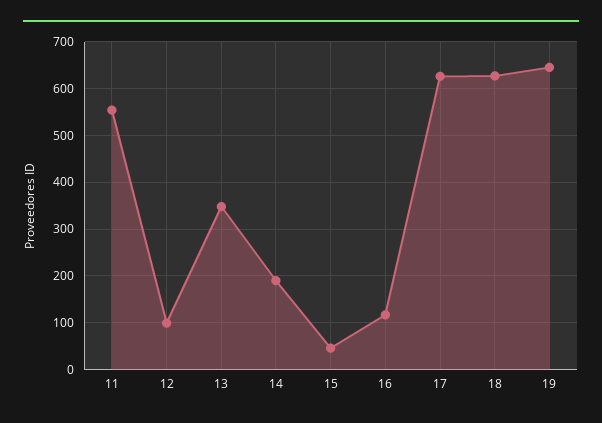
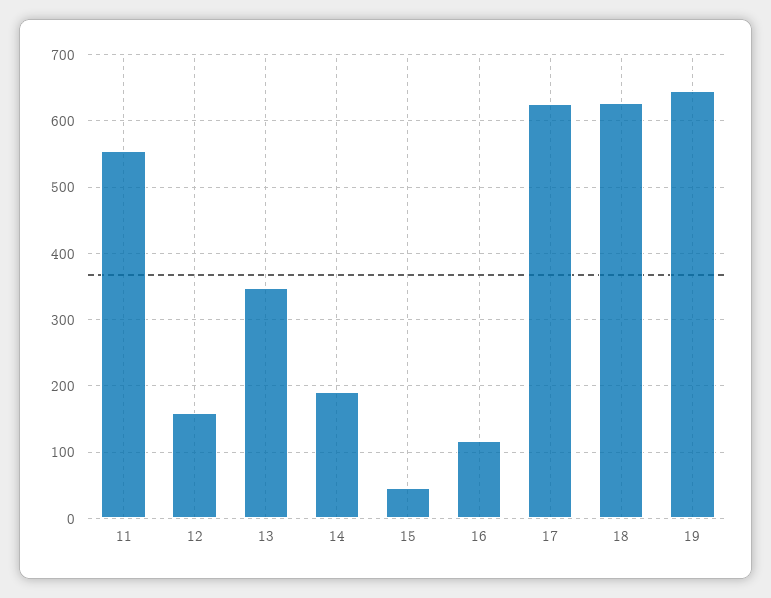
  {
    "11": 550,
-   "12": 100,
+   "12": 160,
    "13": 350,
    "14": 190,
    "15": 50,
    "16": 120,
    "17": 630,
    "18": 630,
    "19": 650
  }

